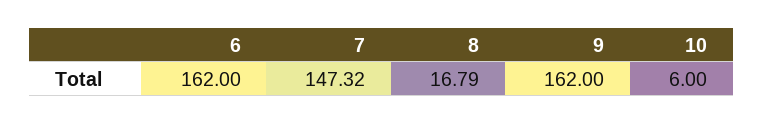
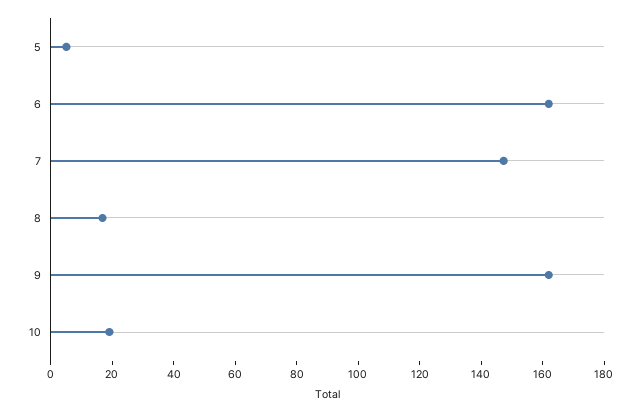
  {
    "6": 162,
    "7": 147.32,
    "8": 16.79,
    "9": 162,
-   "10": 6
+   "10": 20,
+   "5": 5
  }

